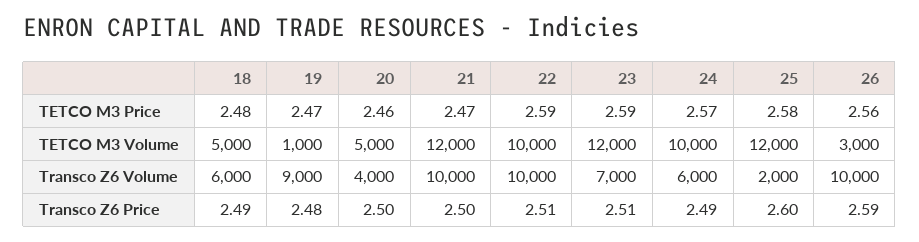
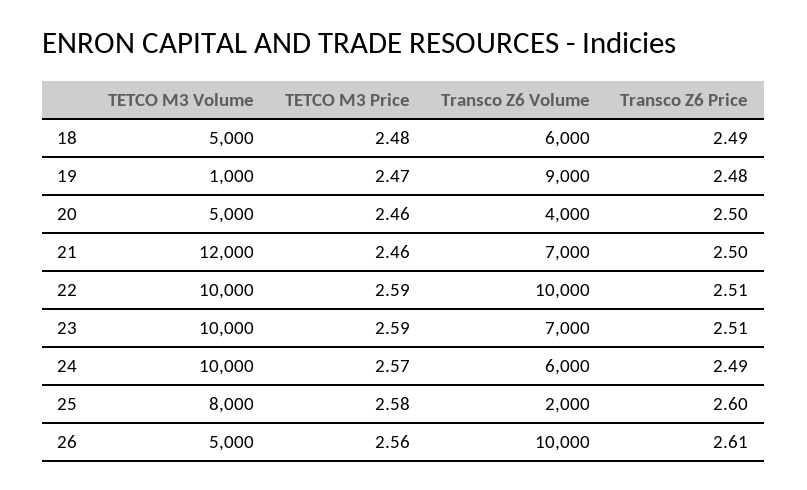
  {
    "18": {
      "TETCO M3 Price": 2.48,
      "TETCO M3 Volume": 5000,
      "Transco Z6 Volume": 6000,
      "Transco Z6 Price": 2.49
    },
    "19": {
      "TETCO M3 Price": 2.47,
      "TETCO M3 Volume": 1000,
      "Transco Z6 Volume": 9000,
      "Transco Z6 Price": 2.48
    },
    "20": {
      "TETCO M3 Price": 2.46,
      "TETCO M3 Volume": 5000,
      "Transco Z6 Volume": 4000,
      "Transco Z6 Price": 2.5
    },
    "21": {
-     "TETCO M3 Price": 2.47,
+     "TETCO M3 Price": 2.46,
      "TETCO M3 Volume": 12000,
-     "Transco Z6 Volume": 10000,
+     "Transco Z6 Volume": 7000,
      "Transco Z6 Price": 2.5
    },
    "22": {
      "TETCO M3 Price": 2.59,
      "TETCO M3 Volume": 10000,
      "Transco Z6 Volume": 10000,
      "Transco Z6 Price": 2.51
    },
    "23": {
      "TETCO M3 Price": 2.59,
-     "TETCO M3 Volume": 12000,
+     "TETCO M3 Volume": 10000,
      "Transco Z6 Volume": 7000,
      "Transco Z6 Price": 2.51
    },
    "24": {
      "TETCO M3 Price": 2.57,
      "TETCO M3 Volume": 10000,
      "Transco Z6 Volume": 6000,
      "Transco Z6 Price": 2.49
    },
    "25": {
      "TETCO M3 Price": 2.58,
-     "TETCO M3 Volume": 12000,
+     "TETCO M3 Volume": 8000,
      "Transco Z6 Volume": 2000,
      "Transco Z6 Price": 2.6
    },
    "26": {
      "TETCO M3 Price": 2.56,
-     "TETCO M3 Volume": 3000,
+     "TETCO M3 Volume": 5000,
      "Transco Z6 Volume": 10000,
-     "Transco Z6 Price": 2.59
+     "Transco Z6 Price": 2.61
    }
  }

